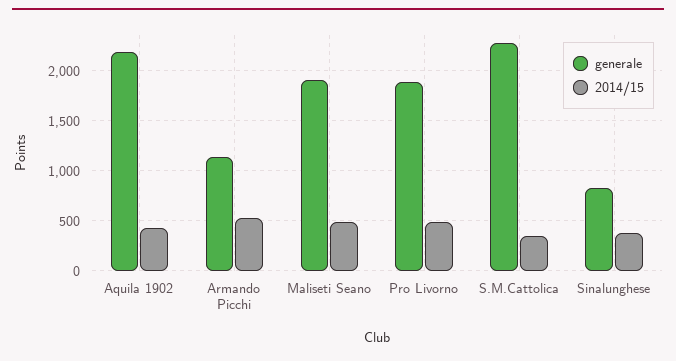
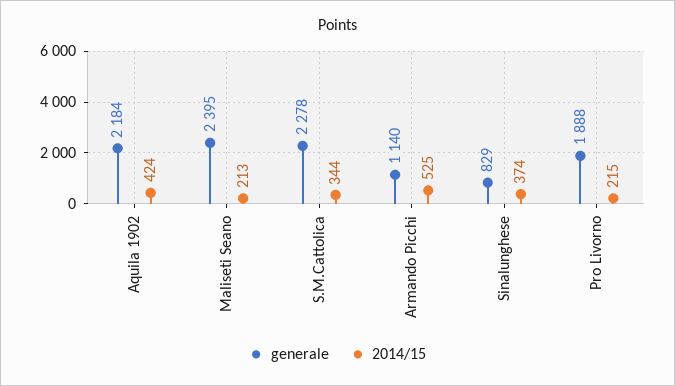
  {
    "generale": {
      "Aquila 1902": 2184,
      "Armando Picchi": 1140,
-     "Maliseti Seano": 1900,
+     "Maliseti Seano": 2395,
      "Pro Livorno": 1888,
      "S.M.Cattolica": 2278,
      "Sinalunghese": 829
    },
    "2014/15": {
      "Aquila 1902": 424,
      "Armando Picchi": 525,
-     "Maliseti Seano": 500,
+     "Maliseti Seano": 213,
-     "Pro Livorno": 500,
+     "Pro Livorno": 215,
      "S.M.Cattolica": 344,
      "Sinalunghese": 374
    }
  }

